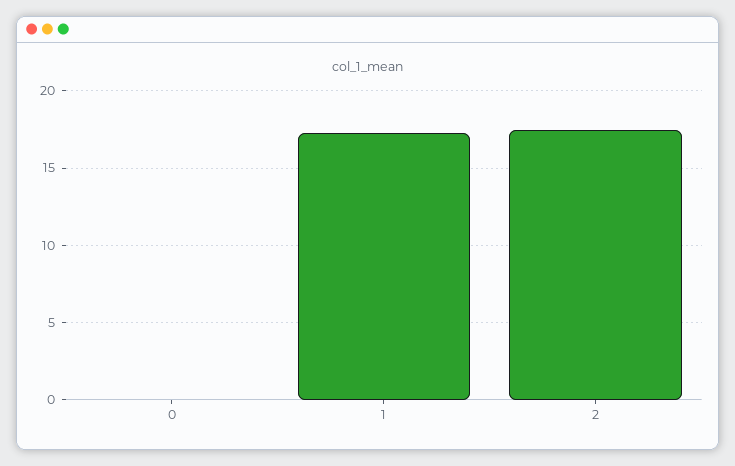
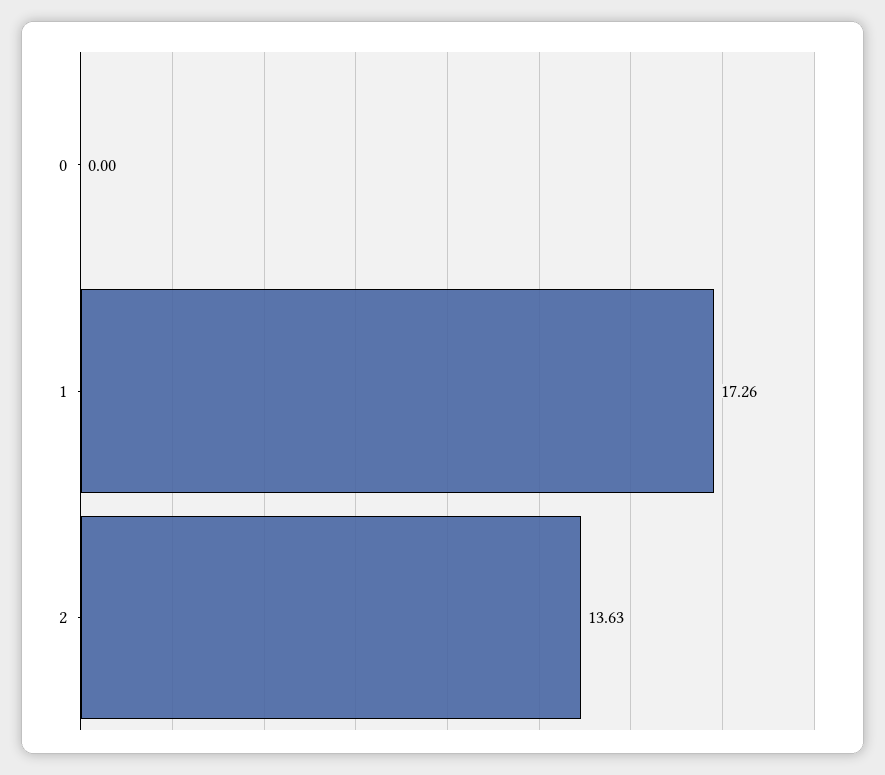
  {
    "0": 0,
    "1": 17.26,
-   "2": 17.5
+   "2": 13.63
  }

